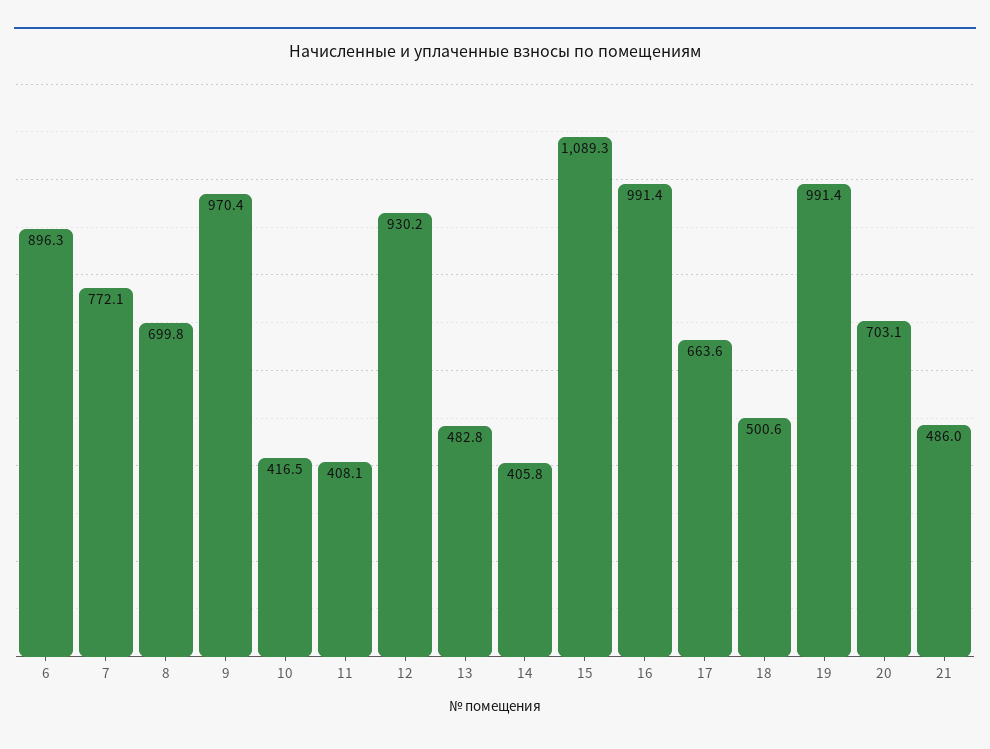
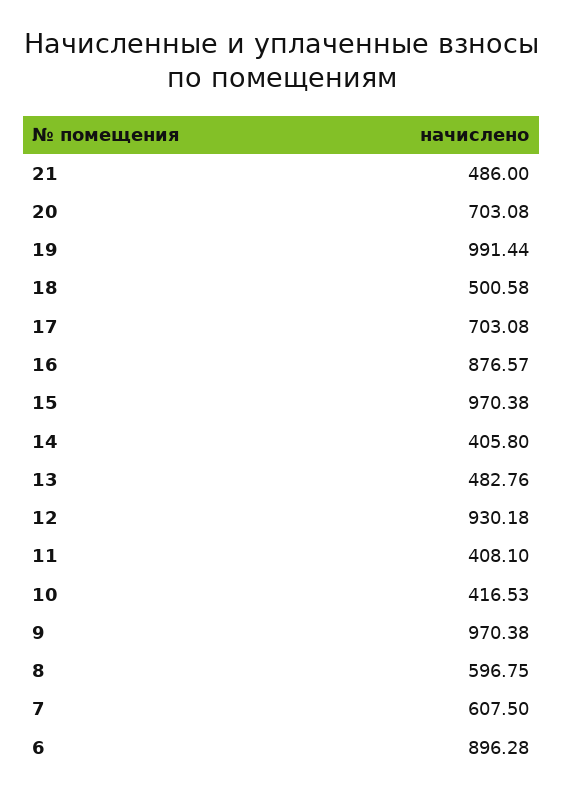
  {
    "6": 896.28,
-   "7": 772.1,
+   "7": 607.5,
-   "8": 699.8,
+   "8": 596.75,
    "9": 970.38,
    "10": 416.53,
    "11": 408.1,
    "12": 930.18,
    "13": 482.76,
    "14": 405.8,
-   "15": 1089.3,
+   "15": 970.38,
-   "16": 991.4,
+   "16": 876.57,
-   "17": 663.6,
+   "17": 703.08,
    "18": 500.58,
    "19": 991.44,
    "20": 703.08,
    "21": 486
  }

